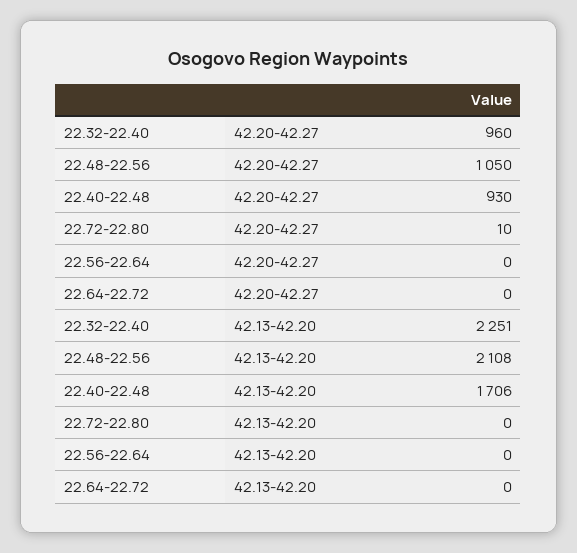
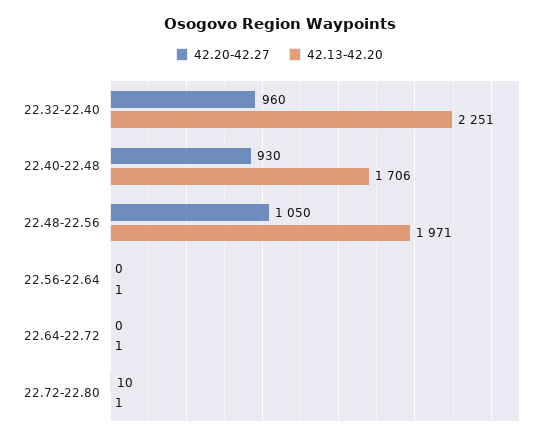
  {
    "42.20-42.27": {
      "22.32-22.40": 960,
      "22.48-22.56": 1050,
      "22.40-22.48": 930,
      "22.72-22.80": 10,
      "22.56-22.64": 0,
      "22.64-22.72": 0
    },
    "42.13-42.20": {
      "22.32-22.40": 2251,
-     "22.48-22.56": 2108,
+     "22.48-22.56": 1971,
      "22.40-22.48": 1706,
-     "22.72-22.80": 0,
+     "22.72-22.80": 1,
-     "22.56-22.64": 0,
+     "22.56-22.64": 1,
-     "22.64-22.72": 0
+     "22.64-22.72": 1
    }
  }

